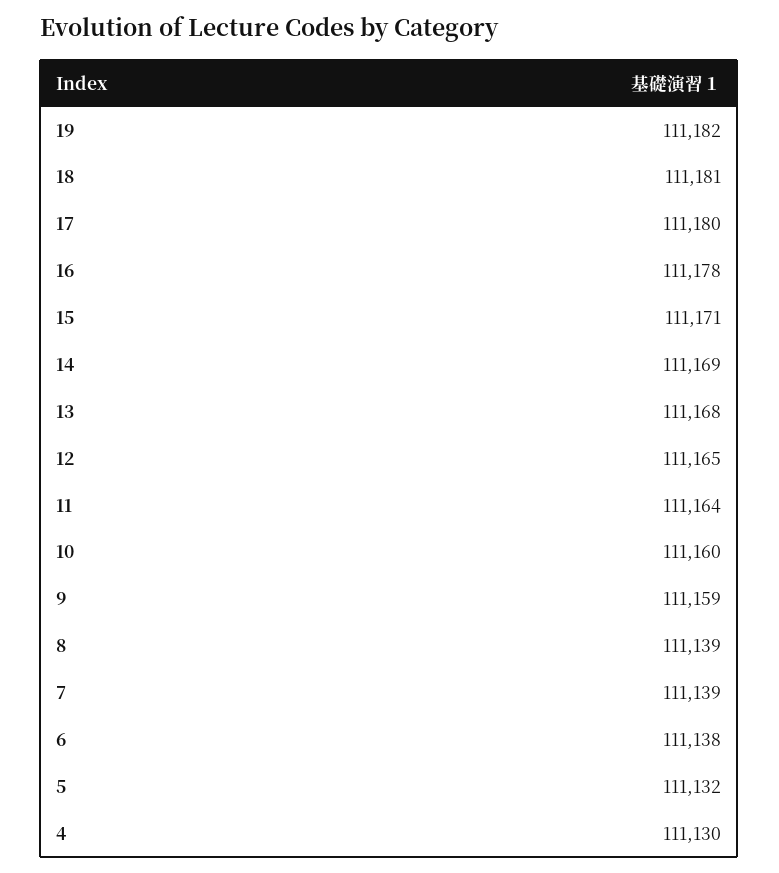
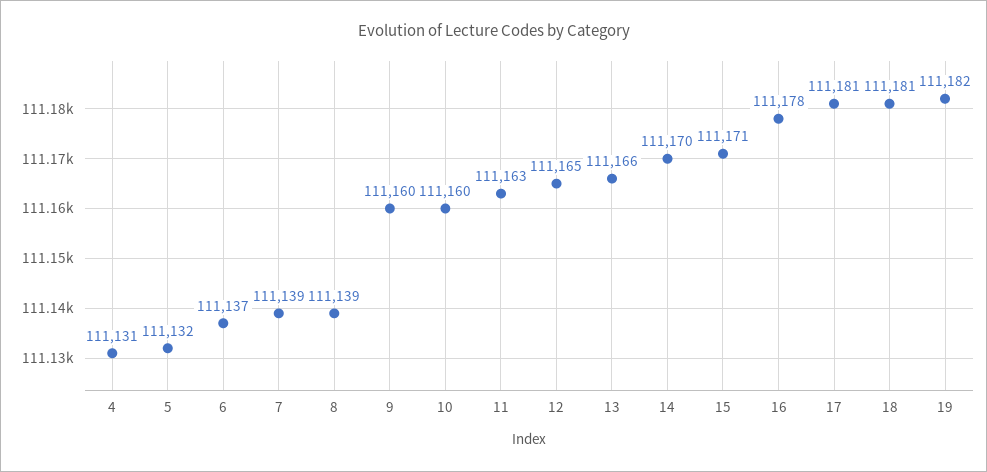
  {
    "19": 111182,
    "18": 111181,
-   "17": 111180,
+   "17": 111181,
    "16": 111178,
    "15": 111171,
-   "14": 111169,
+   "14": 111170,
-   "13": 111168,
+   "13": 111166,
    "12": 111165,
-   "11": 111164,
+   "11": 111163,
    "10": 111160,
-   "9": 111159,
+   "9": 111160,
    "8": 111139,
    "7": 111139,
-   "6": 111138,
+   "6": 111137,
    "5": 111132,
-   "4": 111130
+   "4": 111131
  }

